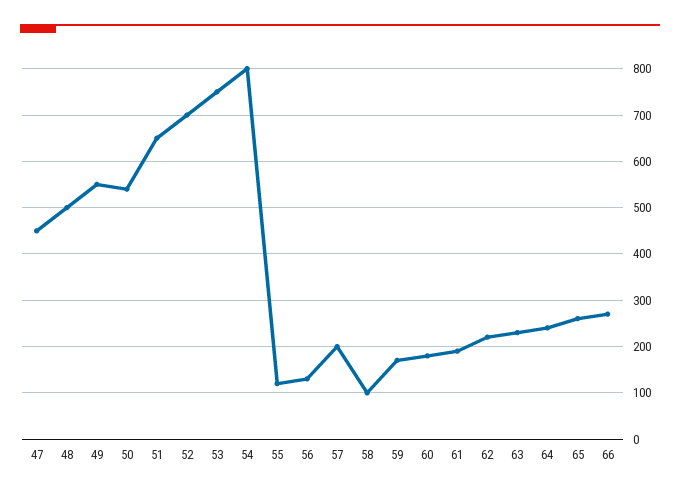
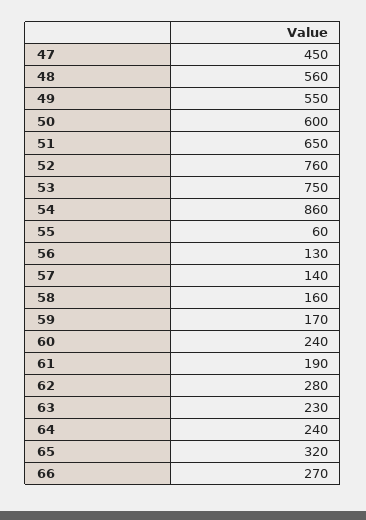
  {
    "47": 450,
-   "48": 500,
+   "48": 560,
    "49": 550,
-   "50": 540,
+   "50": 600,
    "51": 650,
-   "52": 700,
+   "52": 760,
    "53": 750,
-   "54": 800,
+   "54": 860,
-   "55": 120,
+   "55": 60,
    "56": 130,
-   "57": 200,
+   "57": 140,
-   "58": 100,
+   "58": 160,
    "59": 170,
-   "60": 180,
+   "60": 240,
    "61": 190,
-   "62": 220,
+   "62": 280,
    "63": 230,
    "64": 240,
-   "65": 260,
+   "65": 320,
    "66": 270
  }

